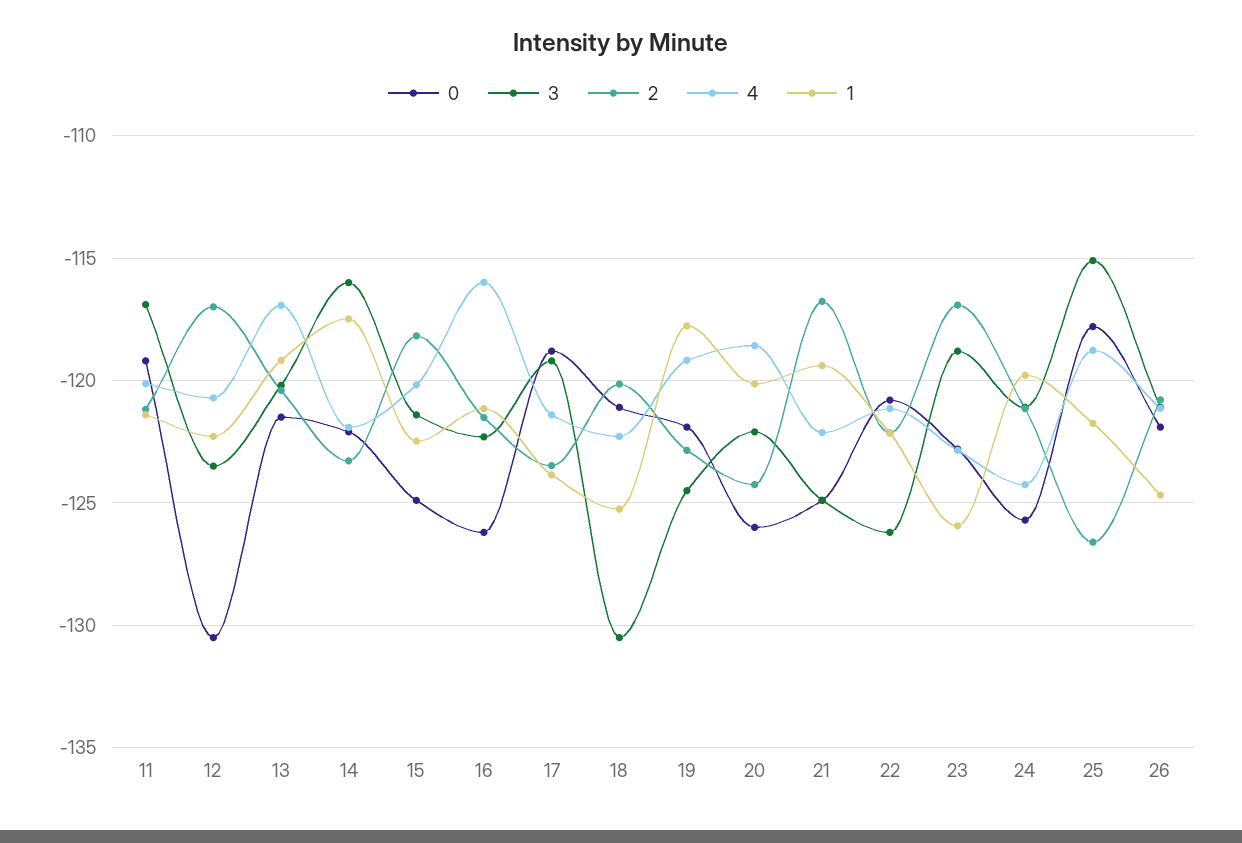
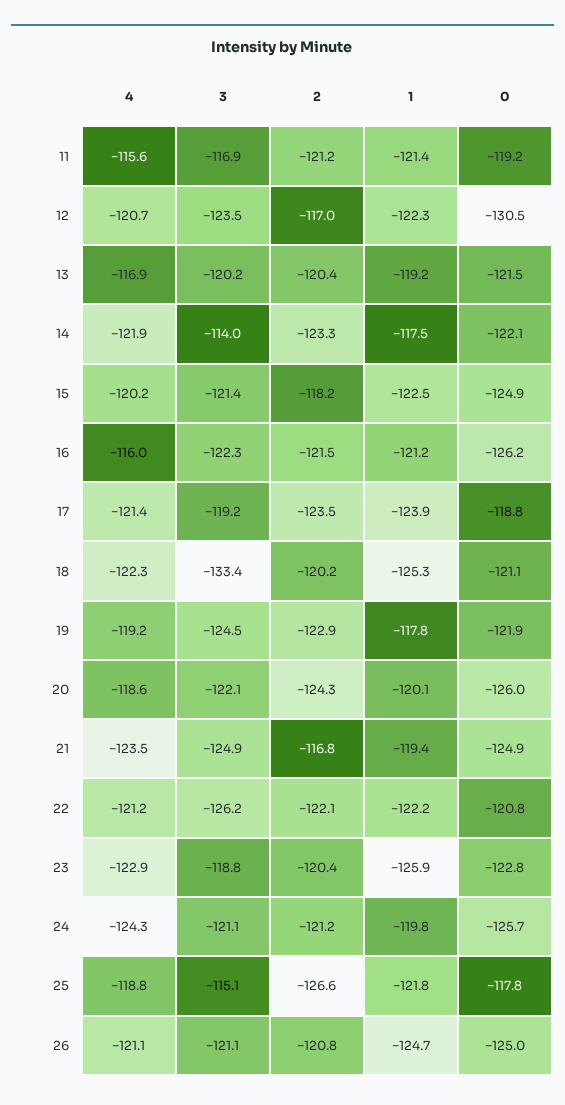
  {
    "0": {
      "11": -119.2,
      "12": -130.5,
      "13": -121.5,
      "14": -122.1,
      "15": -124.9,
      "16": -126.2,
      "17": -118.8,
      "18": -121.1,
      "19": -121.9,
      "20": -126,
      "21": -124.9,
      "22": -120.8,
      "23": -122.8,
      "24": -125.7,
      "25": -117.8,
-     "26": -122
+     "26": -125
    },
    "3": {
      "11": -116.9,
      "12": -123.5,
      "13": -120.2,
-     "14": -116,
+     "14": -114,
      "15": -121.4,
      "16": -122.3,
      "17": -119.2,
-     "18": -130.5,
+     "18": -133.4,
      "19": -124.5,
      "20": -122.1,
      "21": -124.9,
      "22": -126.2,
      "23": -118.8,
      "24": -121.1,
      "25": -115.1,
      "26": -121.1
    },
    "2": {
      "11": -121.2,
      "12": -117,
      "13": -120.4,
      "14": -123.3,
      "15": -118.2,
      "16": -121.5,
      "17": -123.5,
      "18": -120.2,
      "19": -122.9,
      "20": -124.3,
      "21": -116.8,
      "22": -122.1,
-     "23": -117,
+     "23": -120.4,
      "24": -121.2,
      "25": -126.6,
      "26": -120.8
    },
    "4": {
-     "11": -120,
+     "11": -115.6,
      "12": -120.7,
      "13": -116.9,
      "14": -121.9,
      "15": -120.2,
      "16": -116,
      "17": -121.4,
      "18": -122.3,
      "19": -119.2,
      "20": -118.6,
-     "21": -122,
+     "21": -123.5,
      "22": -121.2,
      "23": -122.9,
      "24": -124.3,
      "25": -118.8,
      "26": -121.1
    },
    "1": {
      "11": -121.4,
      "12": -122.3,
      "13": -119.2,
      "14": -117.5,
      "15": -122.5,
      "16": -121.2,
      "17": -123.9,
      "18": -125.3,
      "19": -117.8,
      "20": -120.1,
      "21": -119.4,
      "22": -122.2,
      "23": -125.9,
      "24": -119.8,
      "25": -121.8,
      "26": -124.7
    }
  }

